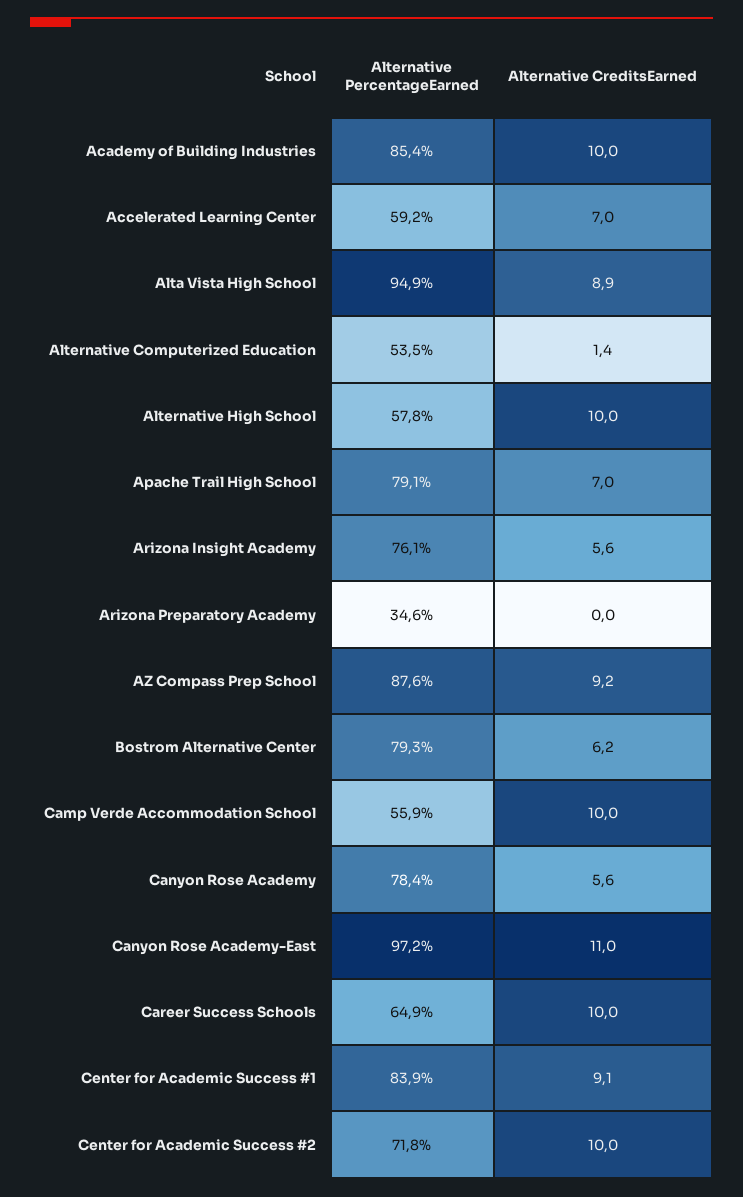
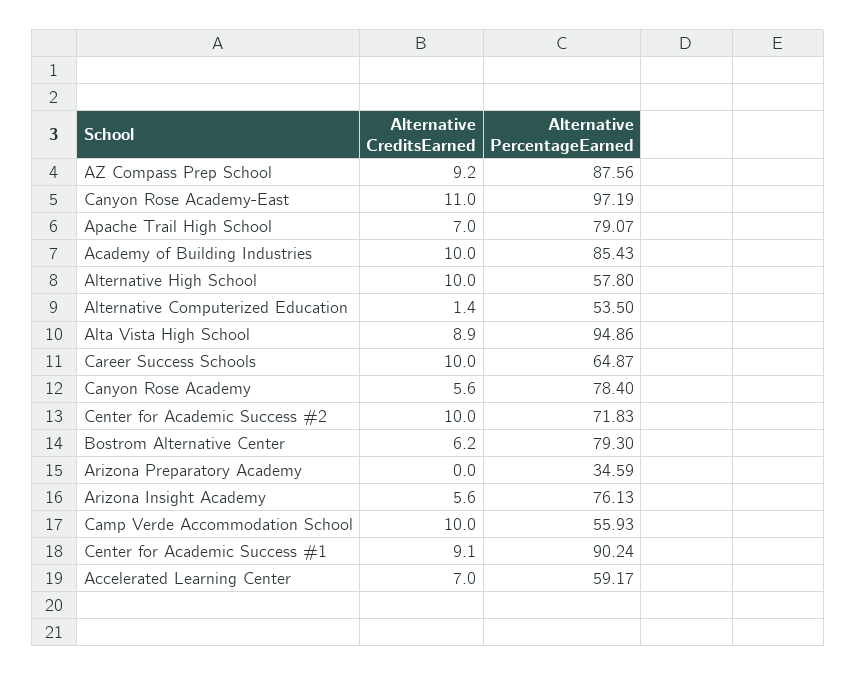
  {
    "Alternative PercentageEarned": {
      "Academy of Building Industries": 85.43,
      "Accelerated Learning Center": 59.17,
      "Alta Vista High School": 94.86,
      "Alternative Computerized Education": 53.5,
      "Alternative High School": 57.8,
      "Apache Trail High School": 79.07,
      "Arizona Insight Academy": 76.13,
      "Arizona Preparatory Academy": 34.59,
      "AZ Compass Prep School": 87.56,
      "Bostrom Alternative Center": 79.3,
      "Camp Verde Accommodation School": 55.93,
      "Canyon Rose Academy": 78.4,
      "Canyon Rose Academy-East": 97.19,
      "Career Success Schools": 64.87,
-     "Center for Academic Success #1": 83.9,
+     "Center for Academic Success #1": 90.24,
      "Center for Academic Success #2": 71.83
    },
    "Alternative CreditsEarned": {
      "Academy of Building Industries": 10,
      "Accelerated Learning Center": 7,
      "Alta Vista High School": 8.9,
      "Alternative Computerized Education": 1.4,
      "Alternative High School": 10,
      "Apache Trail High School": 7,
      "Arizona Insight Academy": 5.6,
      "Arizona Preparatory Academy": 0,
      "AZ Compass Prep School": 9.2,
      "Bostrom Alternative Center": 6.2,
      "Camp Verde Accommodation School": 10,
      "Canyon Rose Academy": 5.6,
      "Canyon Rose Academy-East": 11,
      "Career Success Schools": 10,
      "Center for Academic Success #1": 9.1,
      "Center for Academic Success #2": 10
    }
  }

